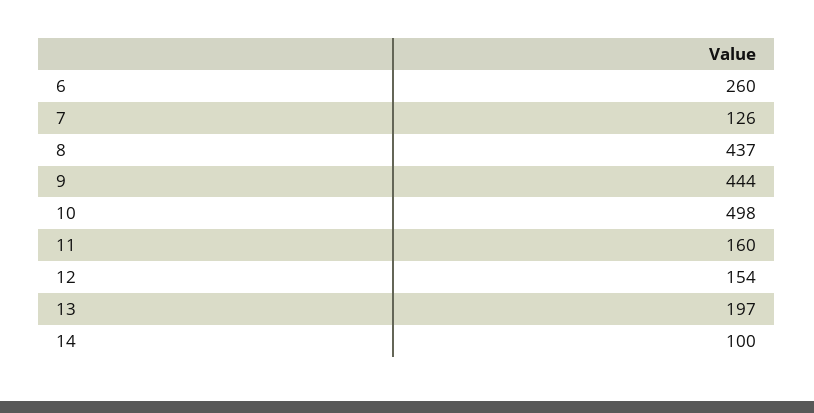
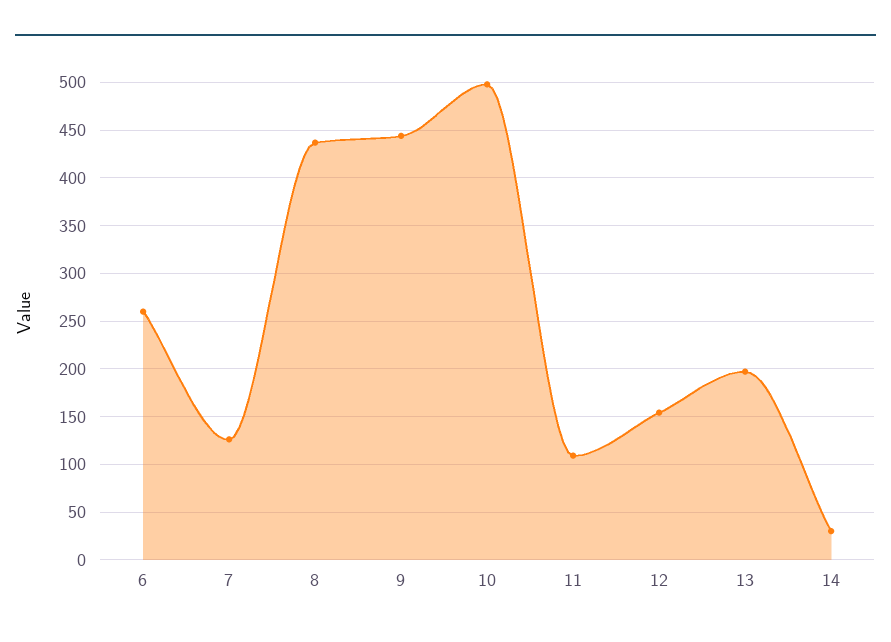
  {
    "6": 260,
    "7": 126,
    "8": 437,
    "9": 444,
    "10": 498,
-   "11": 160,
+   "11": 110,
    "12": 154,
    "13": 197,
-   "14": 100
+   "14": 30
  }

